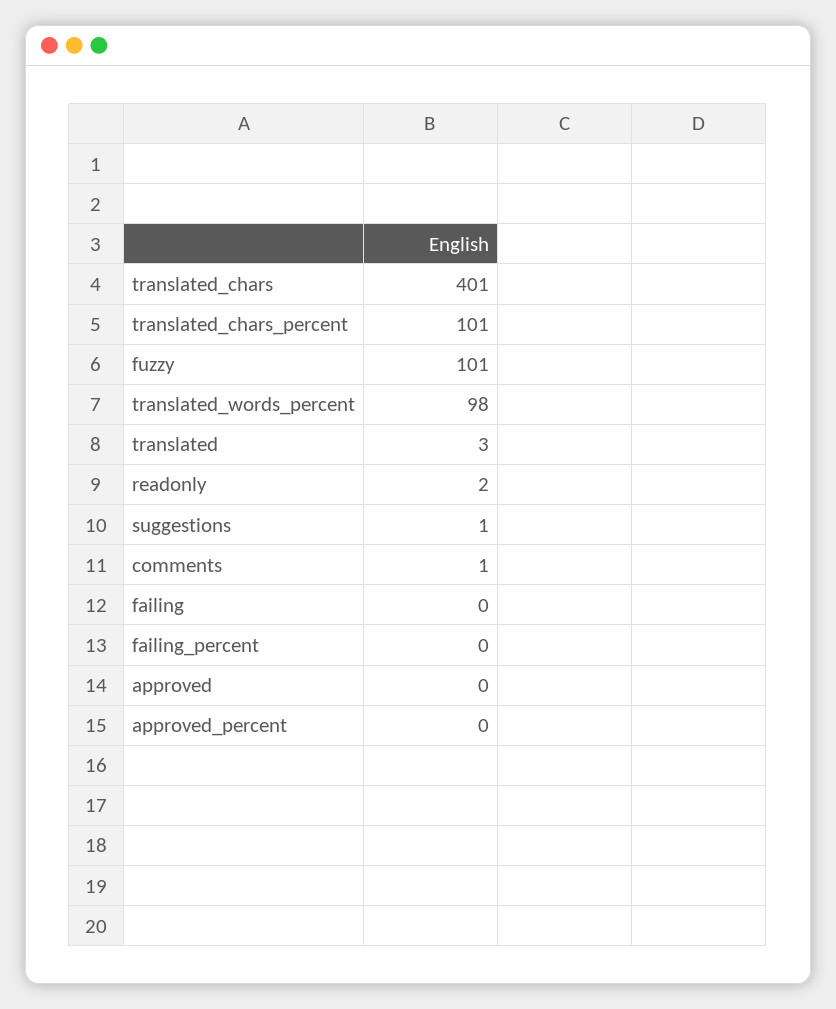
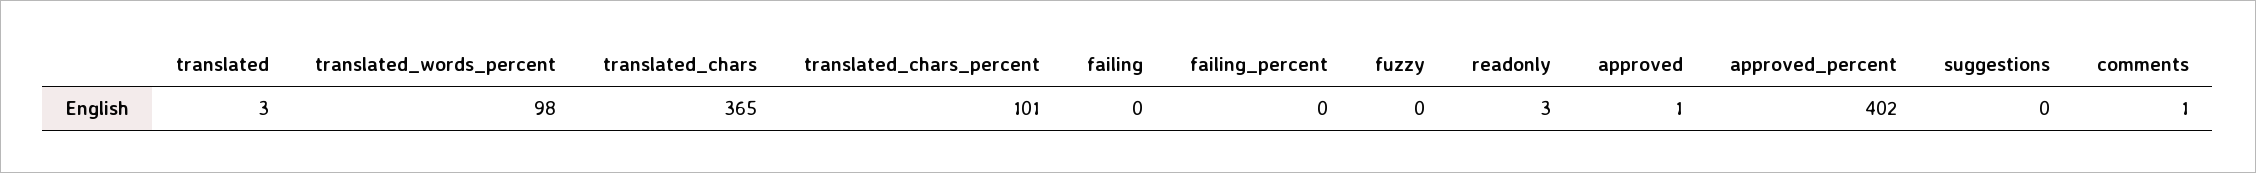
  {
-   "translated_chars": 401,
+   "translated_chars": 365,
    "translated_chars_percent": 101,
-   "fuzzy": 101,
+   "fuzzy": 0,
    "translated_words_percent": 98,
    "translated": 3,
-   "readonly": 2,
+   "readonly": 3,
-   "suggestions": 1,
+   "suggestions": 0,
    "comments": 1,
    "failing": 0,
    "failing_percent": 0,
-   "approved": 0,
+   "approved": 1,
-   "approved_percent": 0
+   "approved_percent": 402
  }

